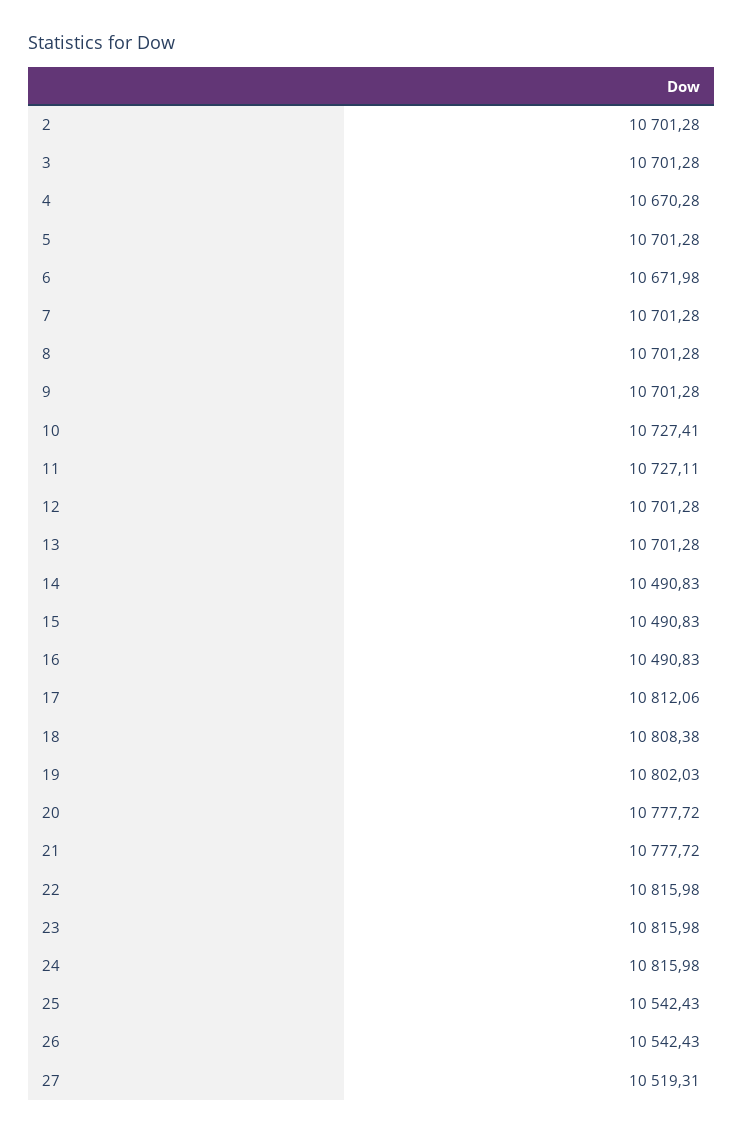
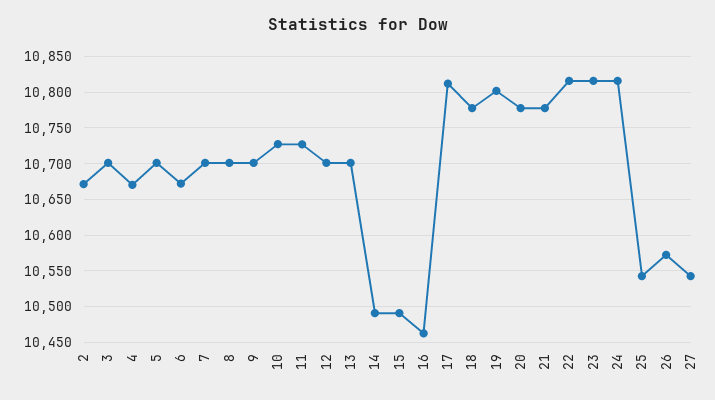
  {
-   "2": 10701.28,
+   "2": 10670,
    "3": 10701.28,
    "4": 10670.28,
    "5": 10701.28,
    "6": 10671.98,
    "7": 10701.28,
    "8": 10701.28,
    "9": 10701.28,
    "10": 10727.41,
    "11": 10727.11,
    "12": 10701.28,
    "13": 10701.28,
    "14": 10490.83,
    "15": 10490.83,
-   "16": 10490.83,
+   "16": 10460,
    "17": 10812.06,
-   "18": 10808.38,
+   "18": 10780,
    "19": 10802.03,
    "20": 10777.72,
    "21": 10777.72,
    "22": 10815.98,
    "23": 10815.98,
    "24": 10815.98,
    "25": 10542.43,
-   "26": 10542.43,
+   "26": 10570,
-   "27": 10519.31
+   "27": 10540
  }

